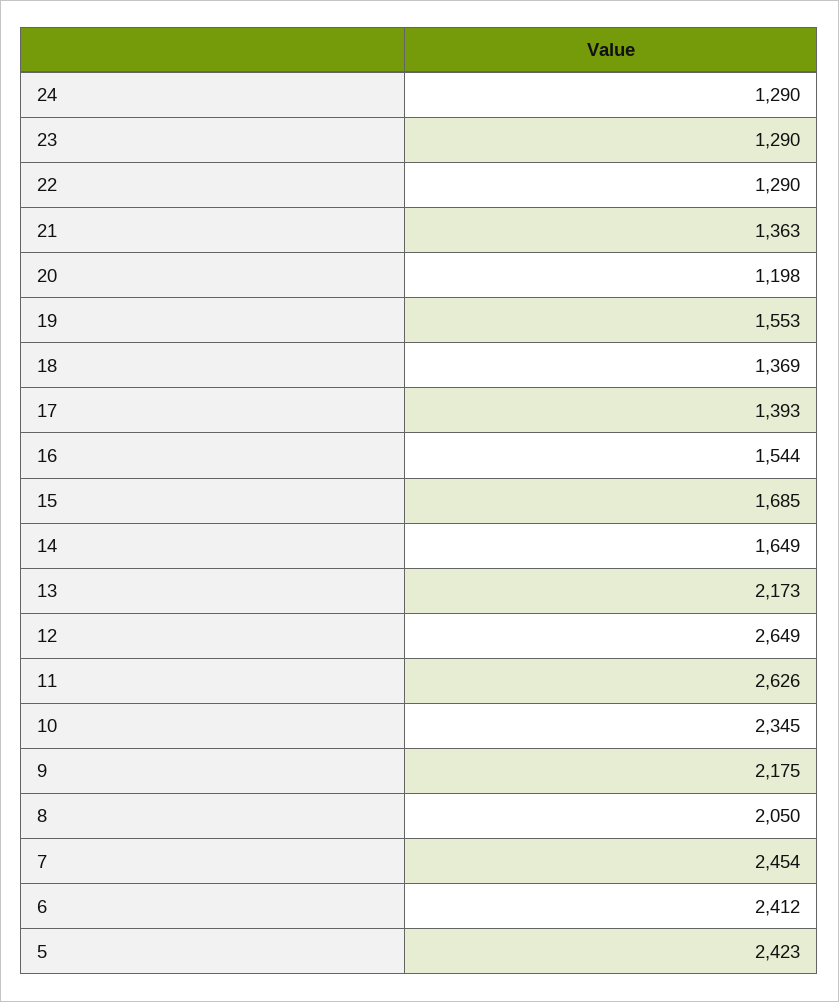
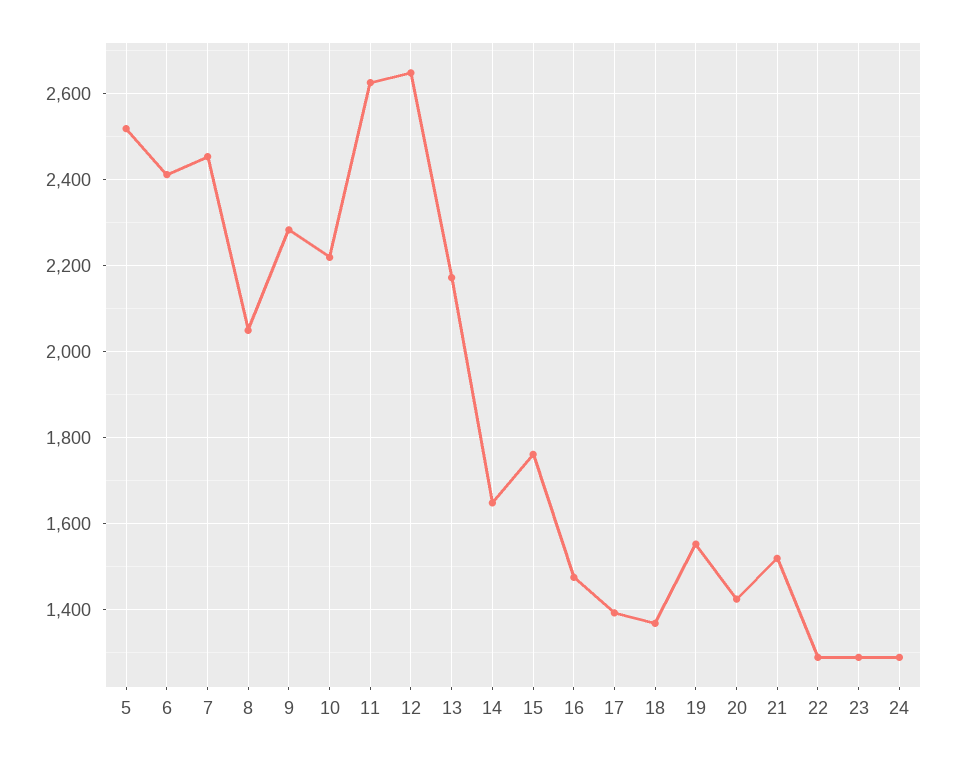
  {
    "24": 1290,
    "23": 1290,
    "22": 1290,
-   "21": 1363,
+   "21": 1520,
-   "20": 1198,
+   "20": 1420,
    "19": 1553,
    "18": 1369,
    "17": 1393,
-   "16": 1544,
+   "16": 1480,
-   "15": 1685,
+   "15": 1760,
    "14": 1649,
    "13": 2173,
    "12": 2649,
    "11": 2626,
-   "10": 2345,
+   "10": 2220,
-   "9": 2175,
+   "9": 2280,
    "8": 2050,
    "7": 2454,
    "6": 2412,
-   "5": 2423
+   "5": 2520
  }

